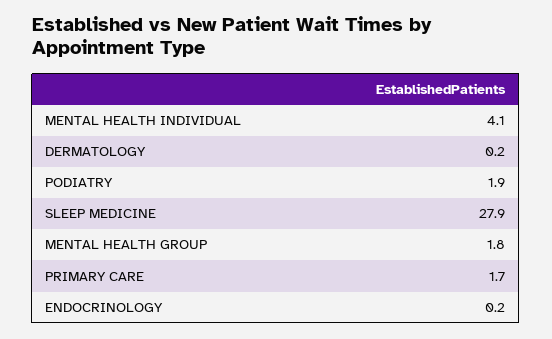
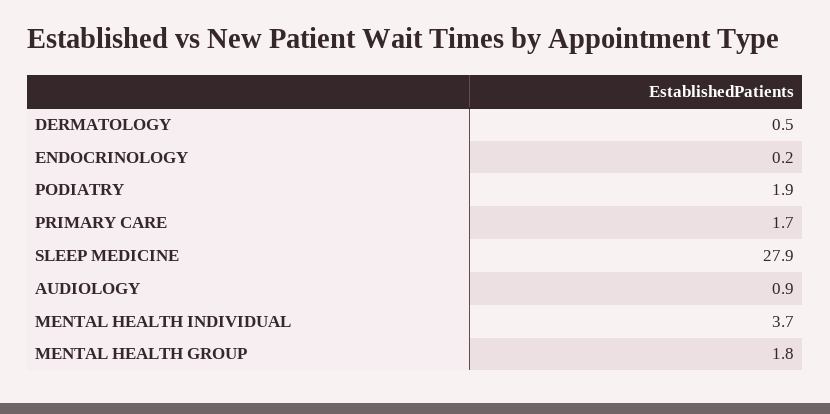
  {
-   "MENTAL HEALTH INDIVIDUAL": 4.1,
+   "MENTAL HEALTH INDIVIDUAL": 3.7,
-   "DERMATOLOGY": 0.2,
+   "DERMATOLOGY": 0.5,
    "PODIATRY": 1.9,
    "SLEEP MEDICINE": 27.9,
    "MENTAL HEALTH GROUP": 1.8,
    "PRIMARY CARE": 1.7,
-   "ENDOCRINOLOGY": 0.2
+   "ENDOCRINOLOGY": 0.2,
+   "AUDIOLOGY": 0.9
  }

